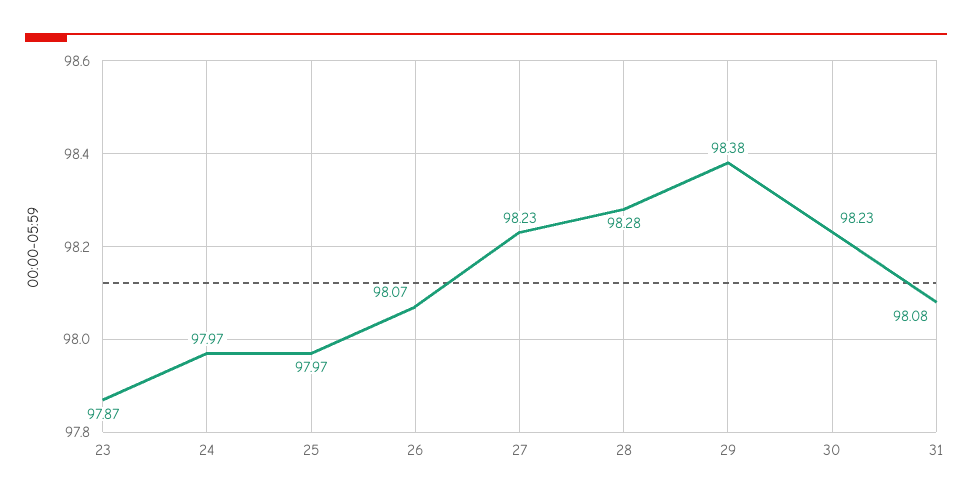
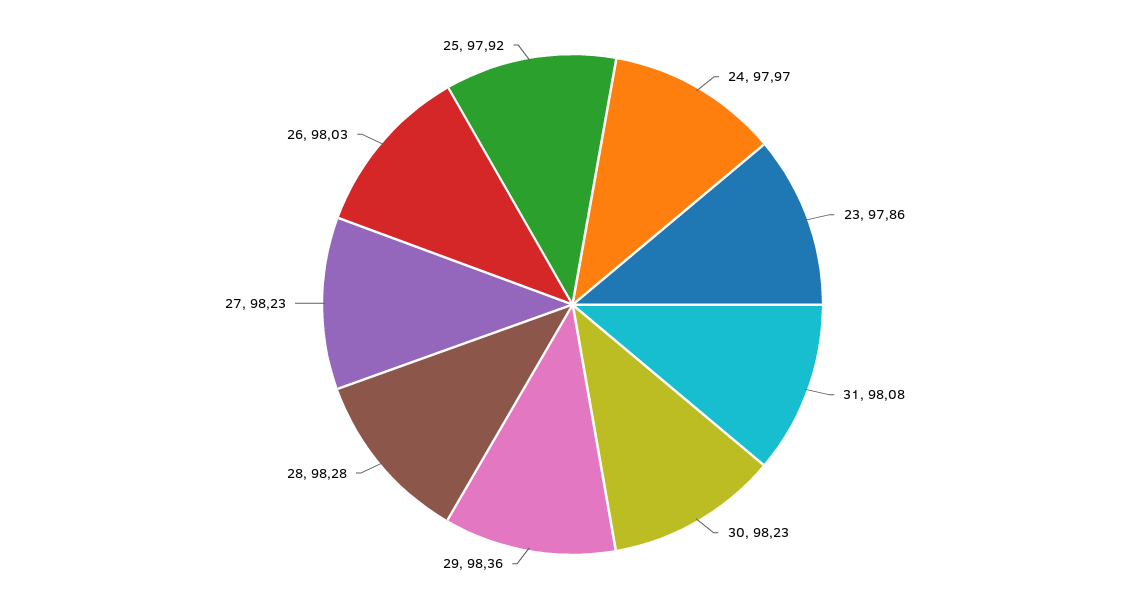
  {
-   "23": 97.87,
+   "23": 97.86,
    "24": 97.97,
-   "25": 97.97,
+   "25": 97.92,
-   "26": 98.07,
+   "26": 98.03,
    "27": 98.23,
    "28": 98.28,
-   "29": 98.38,
+   "29": 98.36,
    "30": 98.23,
    "31": 98.08
  }

